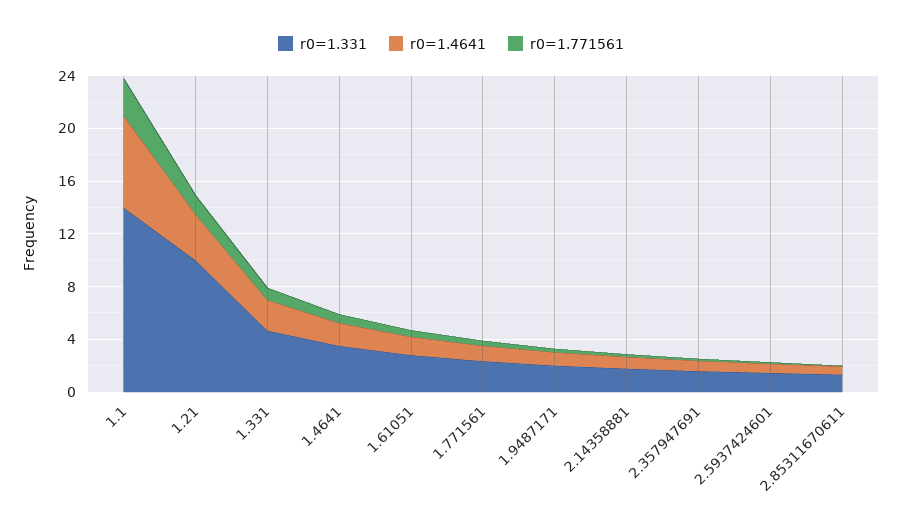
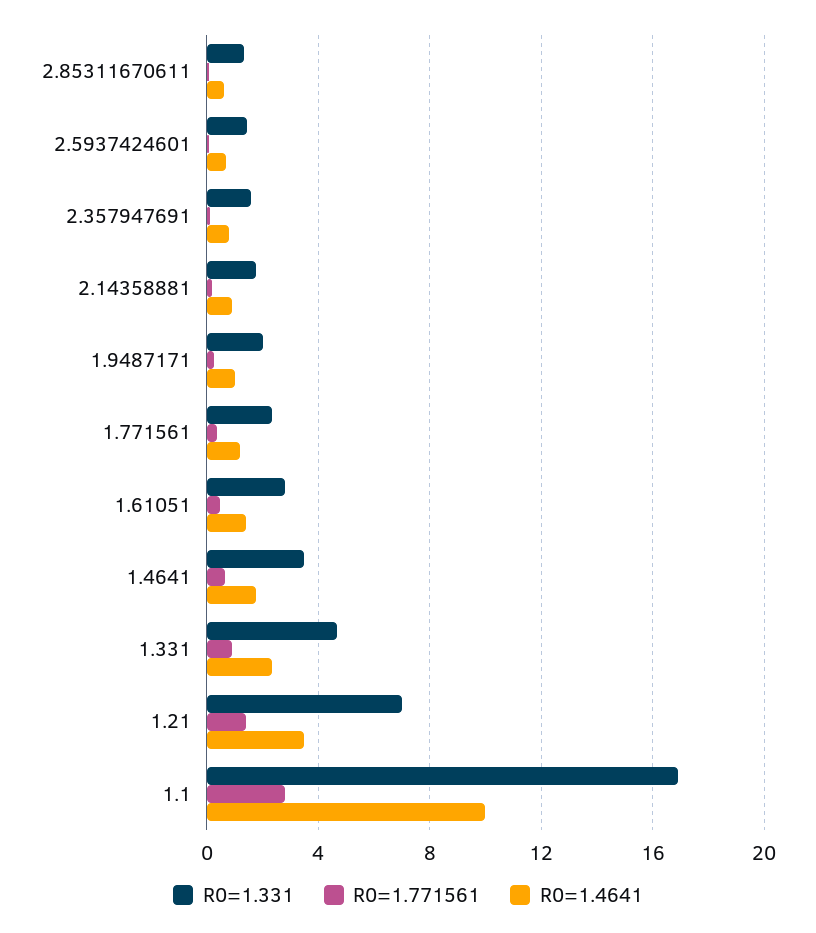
  {
    "r0=1.331": {
-     "1.1": 14,
+     "1.1": 17,
-     "1.21": 10,
+     "1.21": 7,
      "1.331": 4.5,
      "1.4641": 3.5,
      "1.61051": 3,
      "1.771561": 2.5,
      "1.9487171": 2,
      "2.14358881": 2,
      "2.357947691": 1.5,
      "2.5937424601": 1.5,
      "2.85311670611": 1.5
    },
    "r0=1.4641": {
-     "1.1": 7,
+     "1.1": 10,
      "1.21": 3.5,
      "1.331": 2.5,
      "1.4641": 2,
      "1.61051": 1.5,
      "1.771561": 1,
      "1.9487171": 1,
      "2.14358881": 1,
      "2.357947691": 1,
      "2.5937424601": 0.5,
      "2.85311670611": 0.5
    },
    "r0=1.771561": {
      "1.1": 3,
      "1.21": 1.5,
      "1.331": 1,
      "1.4641": 0.5,
      "1.61051": 0.5,
      "1.771561": 0.5,
      "1.9487171": 0.5,
      "2.14358881": 0,
      "2.357947691": 0,
      "2.5937424601": 0,
      "2.85311670611": 0
    }
  }

